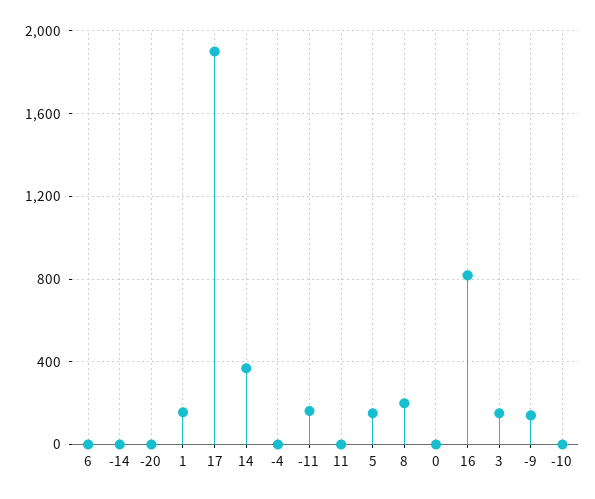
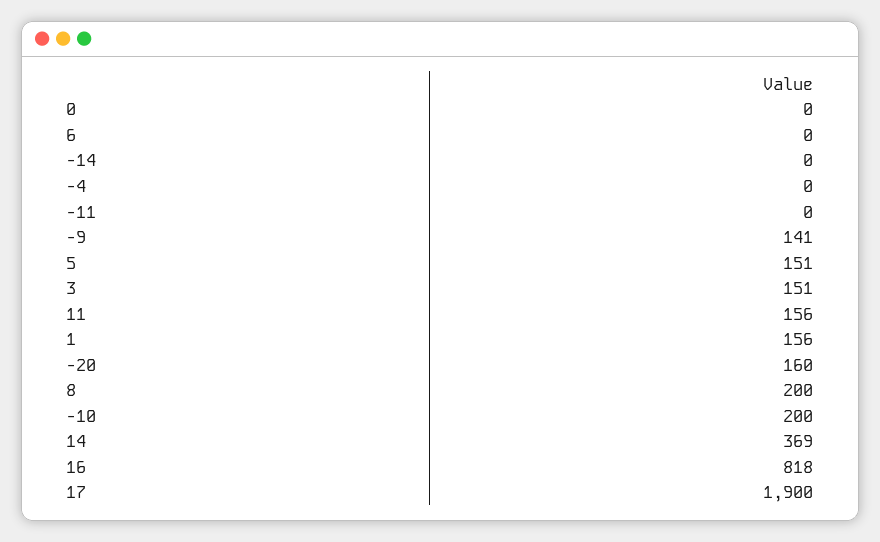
  {
    "6": 0,
    "-14": 0,
-   "-20": 0,
+   "-20": 160,
    "1": 156,
    "17": 1900,
    "14": 369,
    "-4": 0,
-   "-11": 150,
+   "-11": 0,
-   "11": 0,
+   "11": 156,
    "5": 151,
    "8": 200,
    "0": 0,
    "16": 818,
    "3": 151,
    "-9": 141,
-   "-10": 0
+   "-10": 200
  }

